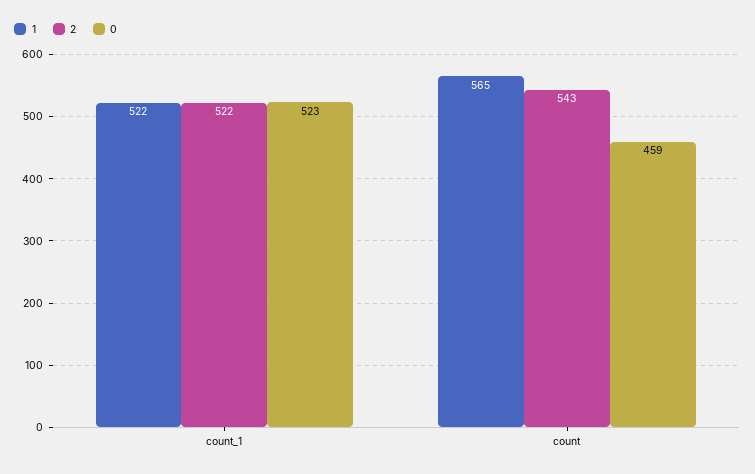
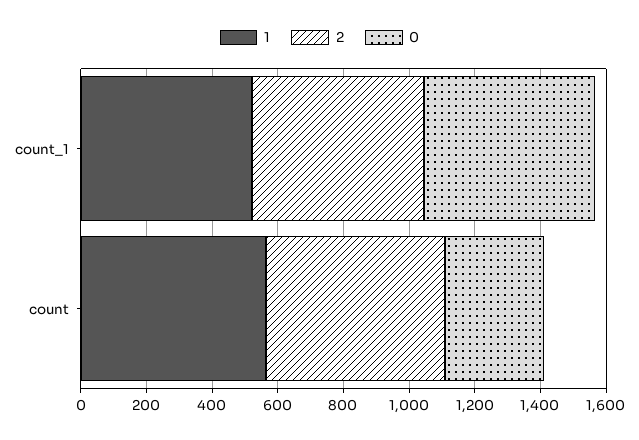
  {
    "1": {
      "count_1": 522,
      "count": 565
    },
    "2": {
      "count_1": 522,
      "count": 543
    },
    "0": {
      "count_1": 523,
-     "count": 459
+     "count": 300
    }
  }

